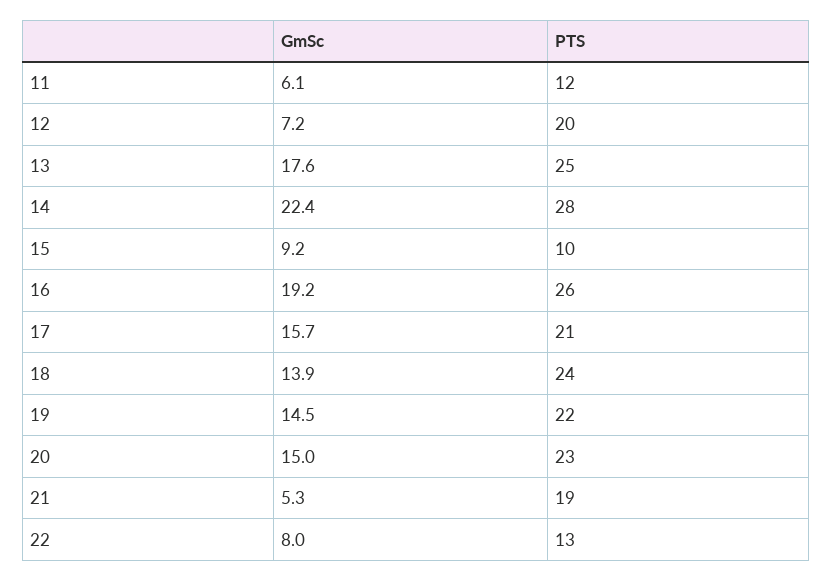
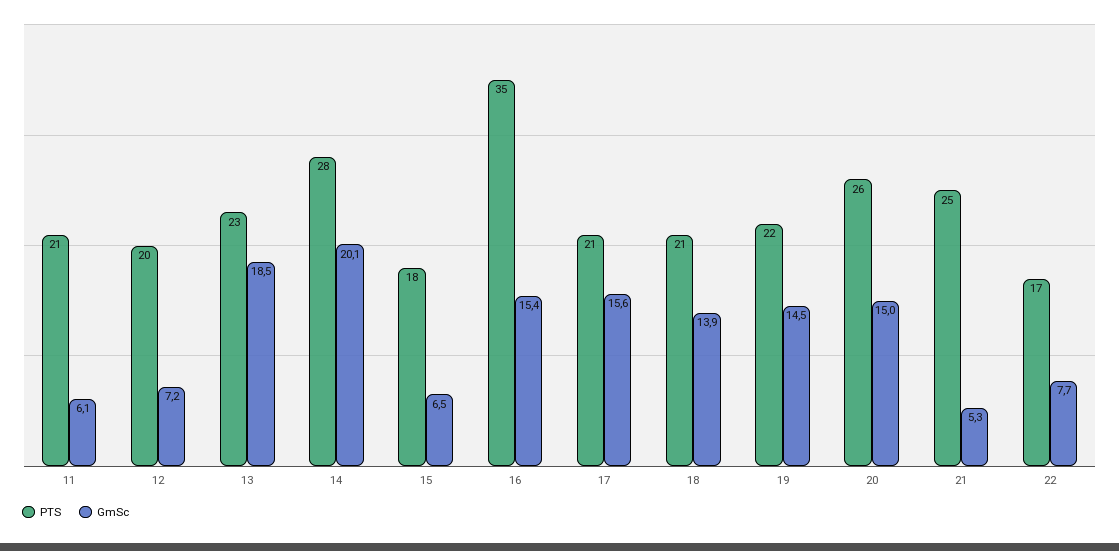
  {
    "GmSc": {
      "11": 6.1,
      "12": 7.2,
-     "13": 17.6,
+     "13": 18.5,
-     "14": 22.4,
+     "14": 20.1,
-     "15": 9.2,
+     "15": 6.5,
-     "16": 19.2,
+     "16": 15.4,
-     "17": 15.7,
+     "17": 15.6,
      "18": 13.9,
      "19": 14.5,
      "20": 15,
      "21": 5.3,
-     "22": 8
+     "22": 7.7
    },
    "PTS": {
-     "11": 12,
+     "11": 21,
      "12": 20,
-     "13": 25,
+     "13": 23,
      "14": 28,
-     "15": 10,
+     "15": 18,
-     "16": 26,
+     "16": 35,
      "17": 21,
-     "18": 24,
+     "18": 21,
      "19": 22,
-     "20": 23,
+     "20": 26,
-     "21": 19,
+     "21": 25,
-     "22": 13
+     "22": 17
    }
  }

